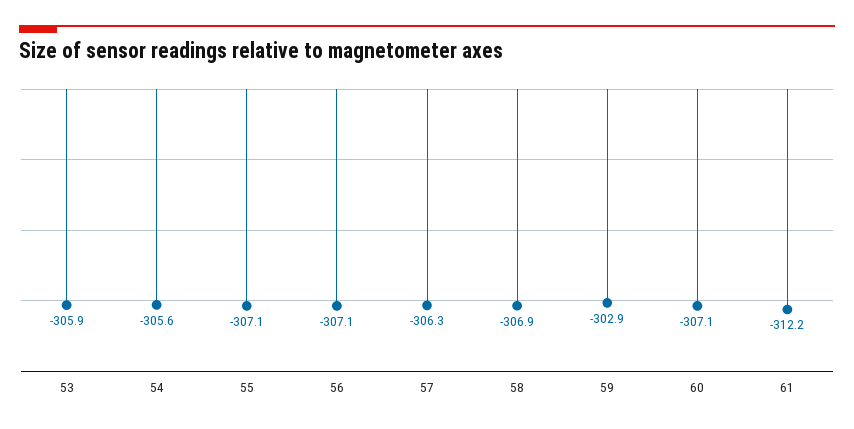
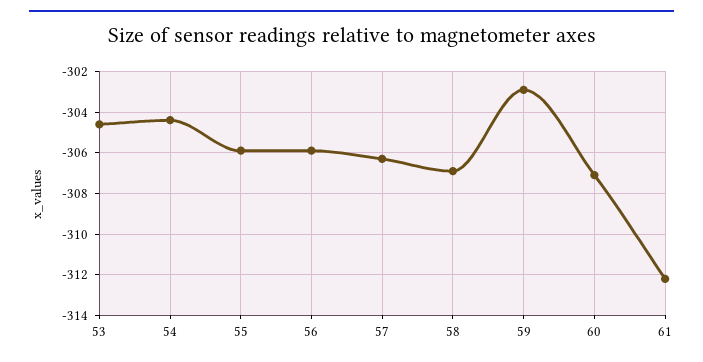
  {
-   "53": -305.9,
+   "53": -304.5,
-   "54": -305.6,
+   "54": -304.5,
-   "55": -307.1,
+   "55": -306,
-   "56": -307.1,
+   "56": -306,
    "57": -306.3,
    "58": -306.9,
    "59": -302.9,
    "60": -307.1,
    "61": -312.2
  }

